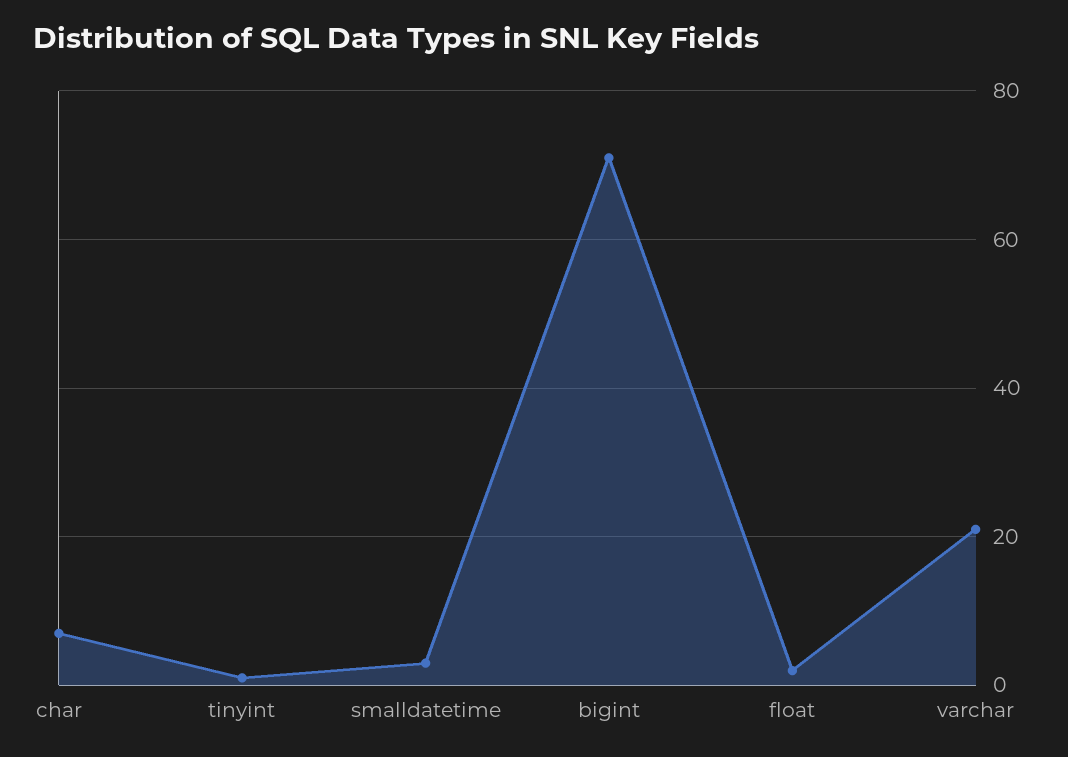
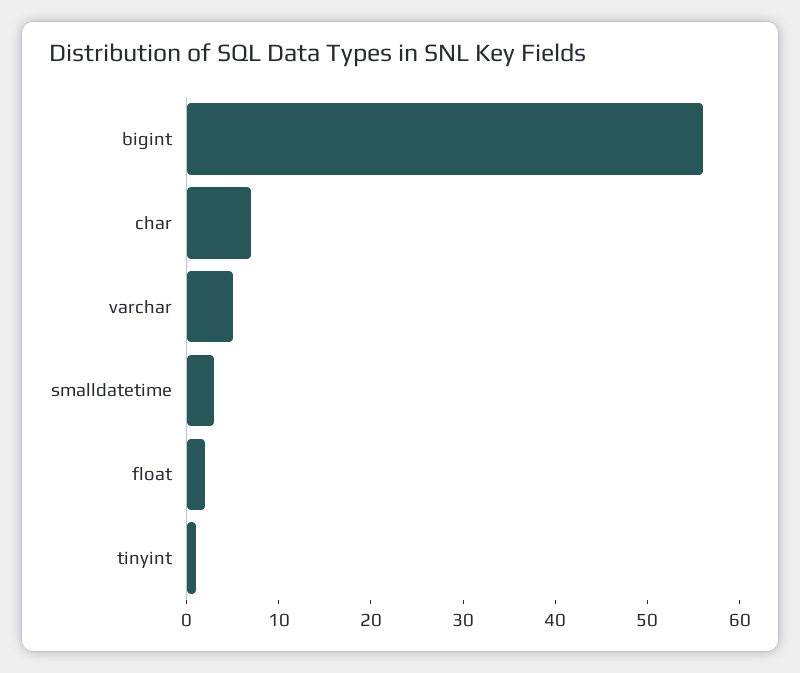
  {
    "char": 7,
    "tinyint": 1,
    "smalldatetime": 3,
-   "bigint": 70,
+   "bigint": 56,
    "float": 2,
-   "varchar": 20
+   "varchar": 5
  }

